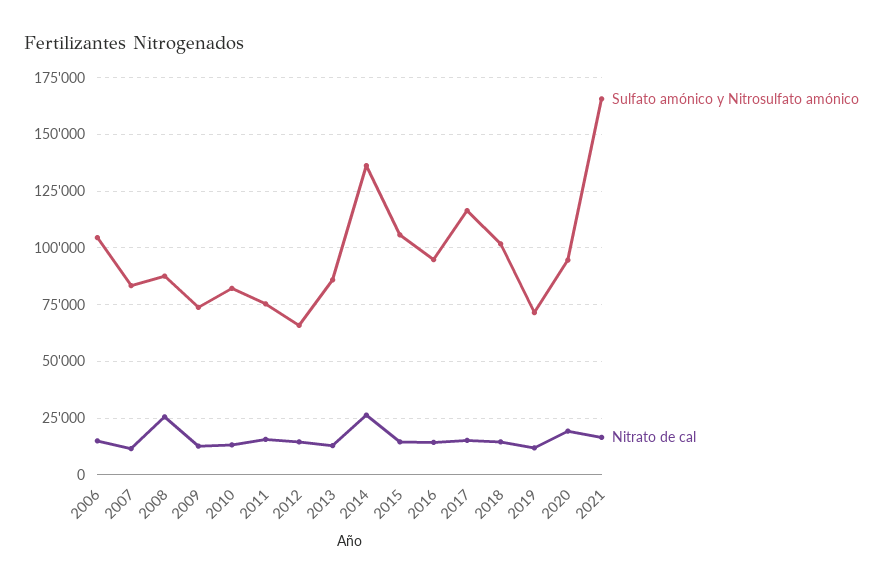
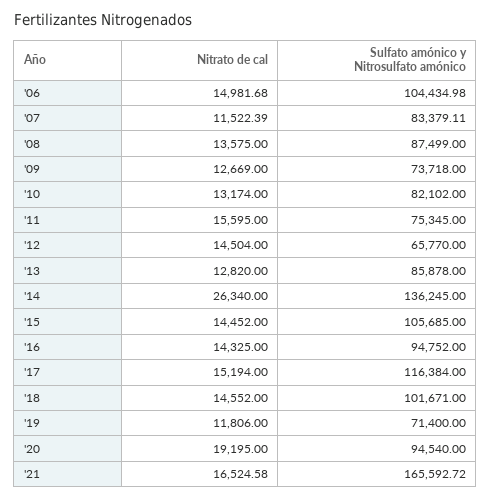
  {
    "Sulfato amónico y Nitrosulfato amónico": {
      "2006": 104434.98,
      "2007": 83379.11,
      "2008": 87499,
      "2009": 73718,
      "2010": 82102,
      "2011": 75345,
      "2012": 65770,
      "2013": 85878,
      "2014": 136245,
      "2015": 105685,
      "2016": 94752,
      "2017": 116384,
      "2018": 101671,
      "2019": 71400,
      "2020": 94540,
      "2021": 165592.72
    },
    "Nitrato de cal": {
      "2006": 14981.68,
      "2007": 11522.39,
-     "2008": 25000,
+     "2008": 13575,
      "2009": 12669,
      "2010": 13174,
      "2011": 15595,
      "2012": 14504,
      "2013": 12820,
      "2014": 26340,
      "2015": 14452,
      "2016": 14325,
      "2017": 15194,
      "2018": 14552,
      "2019": 11806,
      "2020": 19195,
      "2021": 16524.58
    }
  }

